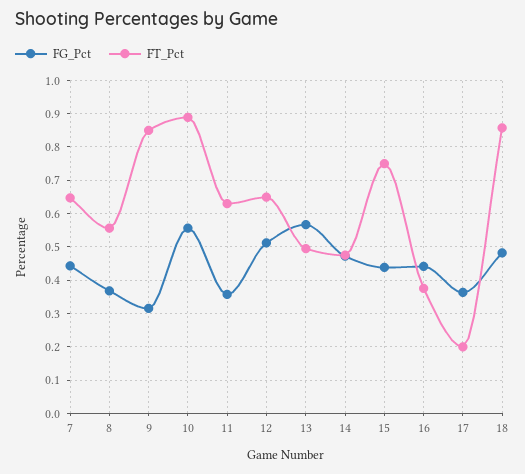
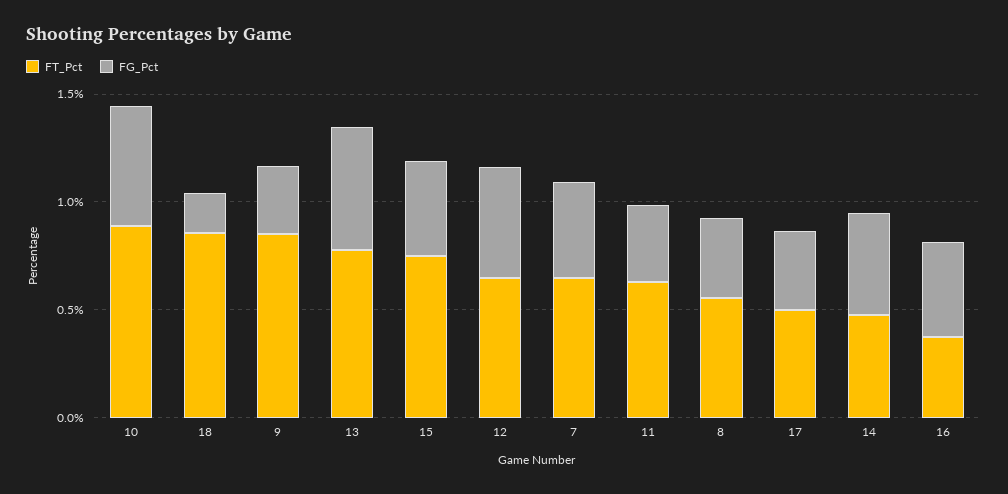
  {
    "FG_Pct": {
      "7": 0.44,
      "8": 0.36,
      "9": 0.32,
      "10": 0.56,
      "11": 0.36,
      "12": 0.52,
      "13": 0.56,
      "14": 0.48,
      "15": 0.44,
      "16": 0.44,
      "17": 0.36,
-     "18": 0.48
+     "18": 0.2
    },
    "FT_Pct": {
      "7": 0.64,
      "8": 0.56,
      "9": 0.86,
      "10": 0.88,
      "11": 0.64,
      "12": 0.64,
-     "13": 0.5,
+     "13": 0.8,
      "14": 0.48,
      "15": 0.76,
      "16": 0.38,
-     "17": 0.2,
+     "17": 0.5,
      "18": 0.86
    }
  }

